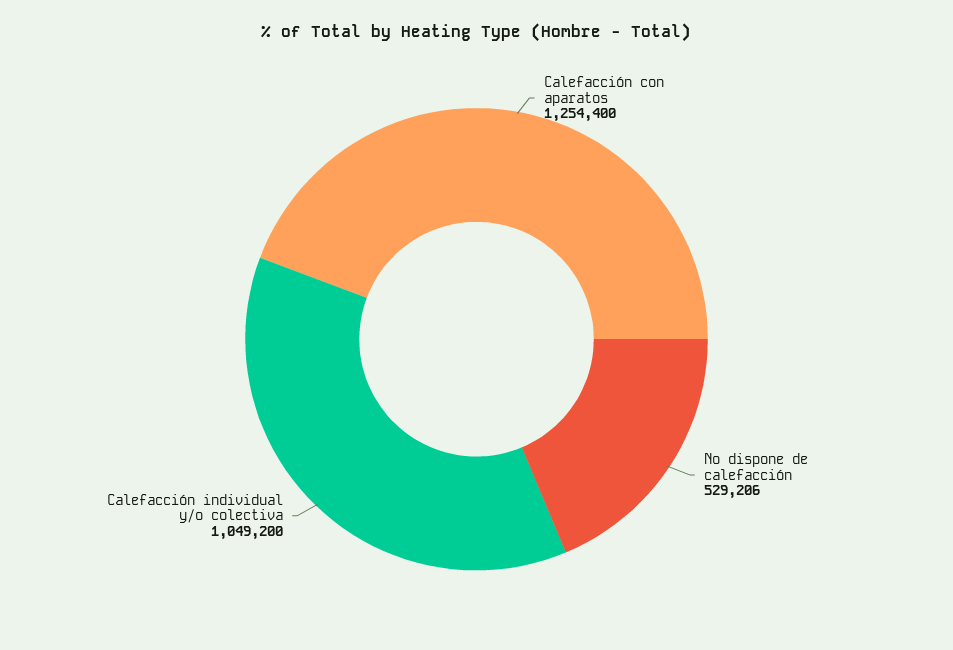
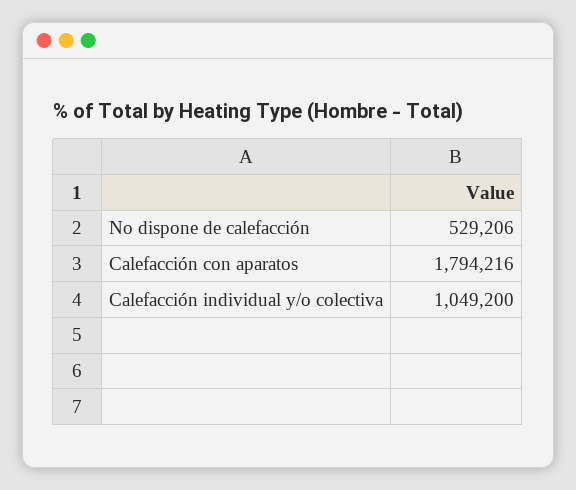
  {
-   "Calefacción con aparatos": 1254400,
+   "Calefacción con aparatos": 1794216,
    "No dispone de calefacción": 529206,
    "Calefacción individual y/o colectiva": 1049200
  }

